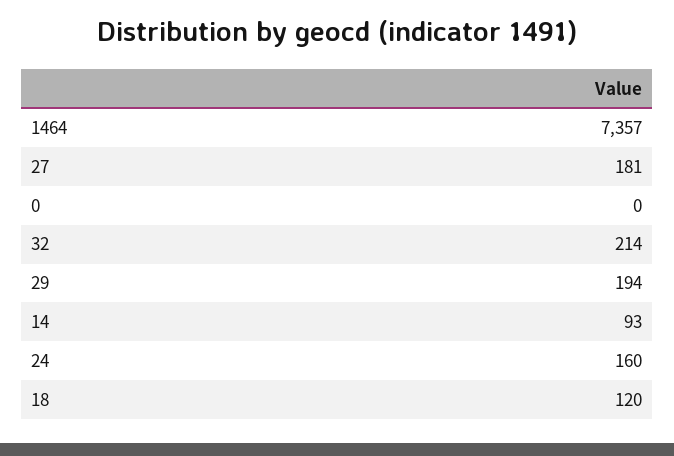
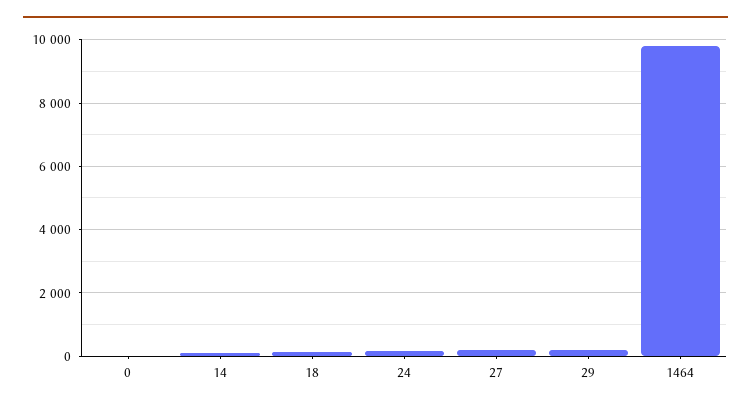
  {
-   "1464": 7357,
+   "1464": 9800,
    "27": 181,
    "0": 0,
-   "32": 214,
    "29": 194,
    "14": 93,
    "24": 160,
    "18": 120
  }

